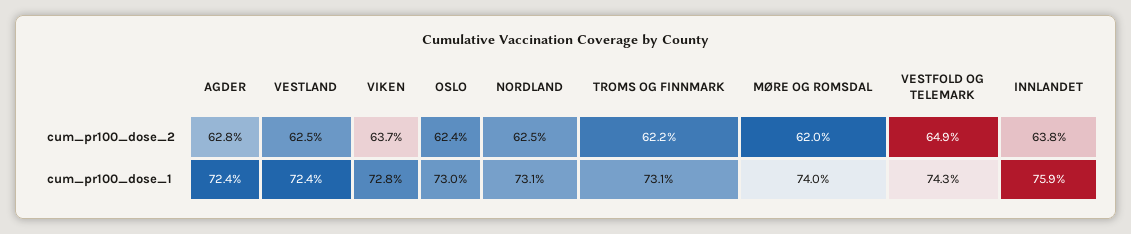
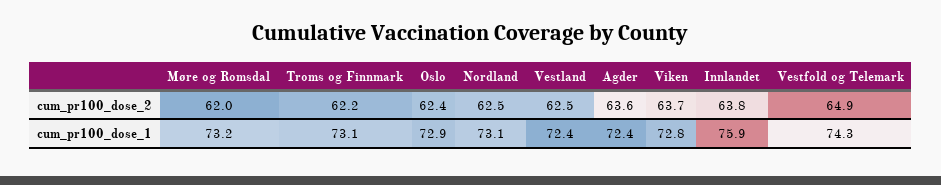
  {
    "AGDER": {
-     "cum_pr100_dose_2": 62.8,
+     "cum_pr100_dose_2": 63.6,
      "cum_pr100_dose_1": 72.4
    },
    "VESTLAND": {
      "cum_pr100_dose_2": 62.5,
      "cum_pr100_dose_1": 72.4
    },
    "VIKEN": {
      "cum_pr100_dose_2": 63.7,
      "cum_pr100_dose_1": 72.8
    },
    "OSLO": {
      "cum_pr100_dose_2": 62.4,
-     "cum_pr100_dose_1": 73
+     "cum_pr100_dose_1": 72.9
    },
    "NORDLAND": {
      "cum_pr100_dose_2": 62.5,
      "cum_pr100_dose_1": 73.1
    },
    "TROMS OG FINNMARK": {
      "cum_pr100_dose_2": 62.2,
      "cum_pr100_dose_1": 73.1
    },
    "MØRE OG ROMSDAL": {
      "cum_pr100_dose_2": 62,
-     "cum_pr100_dose_1": 74
+     "cum_pr100_dose_1": 73.2
    },
    "VESTFOLD OG TELEMARK": {
      "cum_pr100_dose_2": 64.9,
      "cum_pr100_dose_1": 74.3
    },
    "INNLANDET": {
      "cum_pr100_dose_2": 63.8,
      "cum_pr100_dose_1": 75.9
    }
  }

